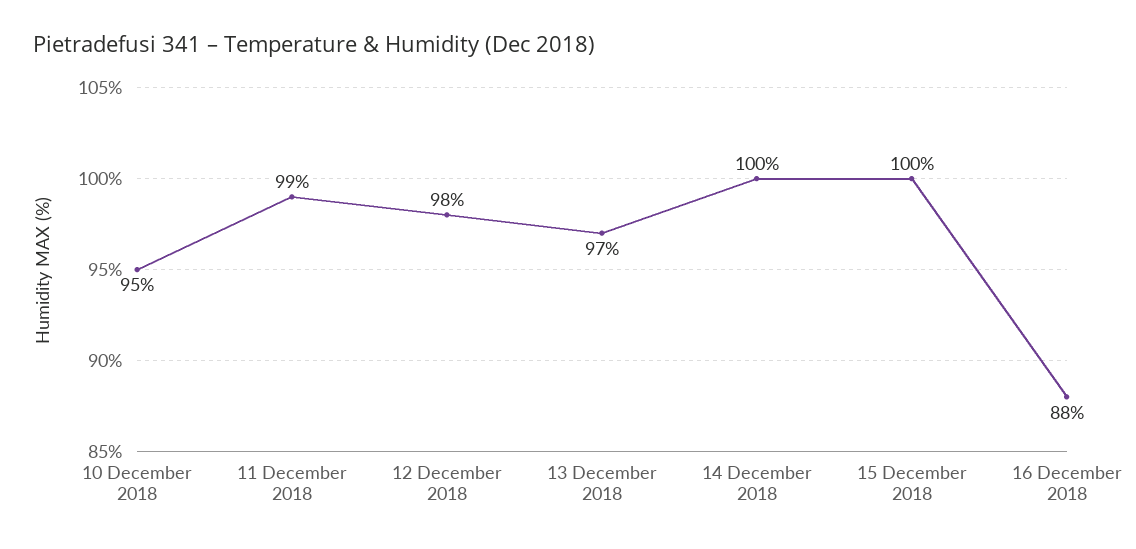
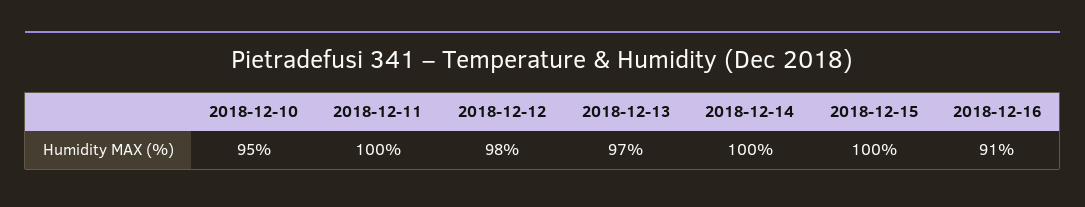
  {
    "10 December 2018": 95,
-   "11 December 2018": 99,
+   "11 December 2018": 100,
    "12 December 2018": 98,
    "13 December 2018": 97,
    "14 December 2018": 100,
    "15 December 2018": 100,
-   "16 December 2018": 88
+   "16 December 2018": 91
  }

